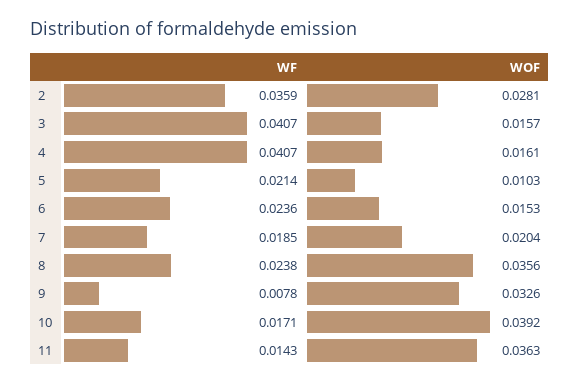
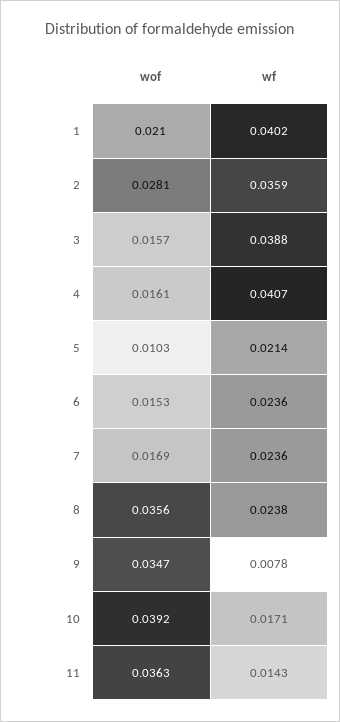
  {
    "WF": {
      "2": 0.0359,
-     "3": 0.0407,
+     "3": 0.0388,
      "4": 0.0407,
      "5": 0.0214,
      "6": 0.0236,
-     "7": 0.0185,
+     "7": 0.0236,
      "8": 0.0238,
      "9": 0.0078,
      "10": 0.0171,
-     "11": 0.0143
+     "11": 0.0143,
+     "1": 0.0402
    },
    "WOF": {
      "2": 0.0281,
      "3": 0.0157,
      "4": 0.0161,
      "5": 0.0103,
      "6": 0.0153,
-     "7": 0.0204,
+     "7": 0.0169,
      "8": 0.0356,
-     "9": 0.0326,
+     "9": 0.0347,
      "10": 0.0392,
-     "11": 0.0363
+     "11": 0.0363,
+     "1": 0.021
    }
  }

